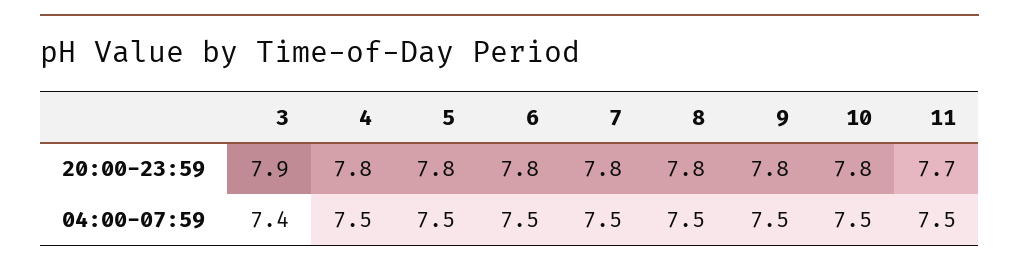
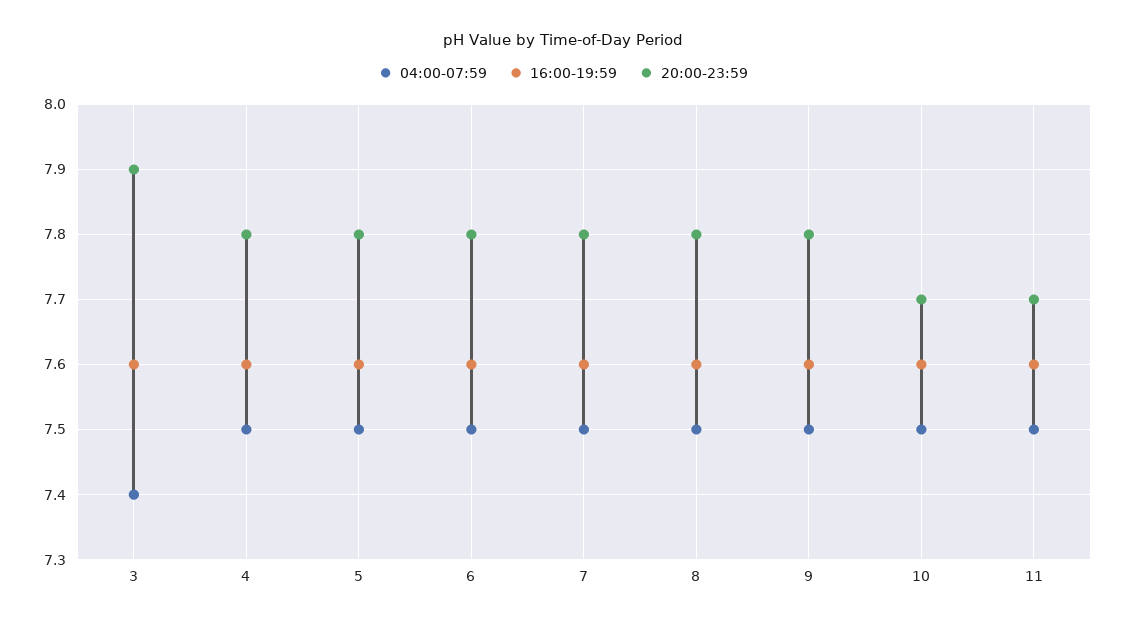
  {
    "20:00-23:59": {
      "3": 7.9,
      "4": 7.8,
      "5": 7.8,
      "6": 7.8,
      "7": 7.8,
      "8": 7.8,
      "9": 7.8,
-     "10": 7.8,
+     "10": 7.7,
      "11": 7.7
    },
    "04:00-07:59": {
      "3": 7.4,
      "4": 7.5,
      "5": 7.5,
      "6": 7.5,
      "7": 7.5,
      "8": 7.5,
      "9": 7.5,
      "10": 7.5,
      "11": 7.5
-   }
+   },
+   "16:00-19:59": {
+     "3": 7.6,
+     "4": 7.6,
+     "5": 7.6,
+     "6": 7.6,
+     "7": 7.6,
+     "8": 7.6,
+     "9": 7.6,
+     "10": 7.6,
+     "11": 7.6
+   }
  }

